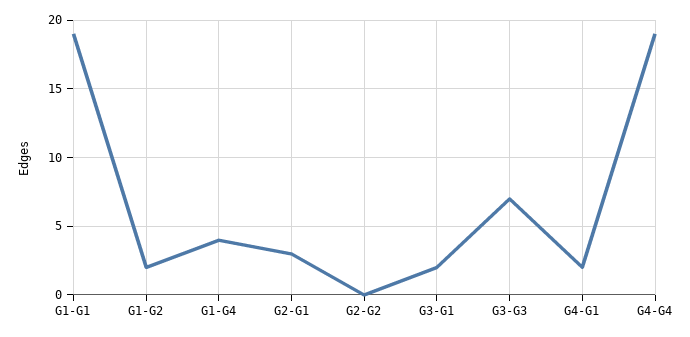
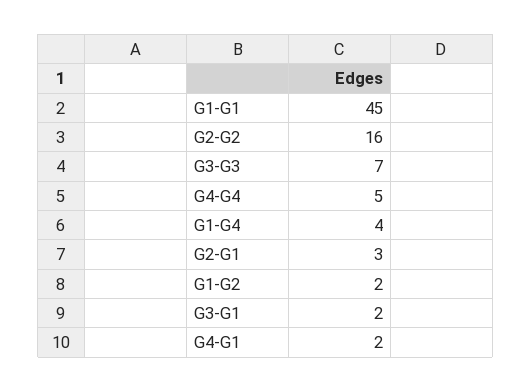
  {
-   "G1-G1": 19,
+   "G1-G1": 45,
    "G1-G2": 2,
    "G1-G4": 4,
    "G2-G1": 3,
-   "G2-G2": 0,
+   "G2-G2": 16,
    "G3-G1": 2,
    "G3-G3": 7,
    "G4-G1": 2,
-   "G4-G4": 19
+   "G4-G4": 5
  }

